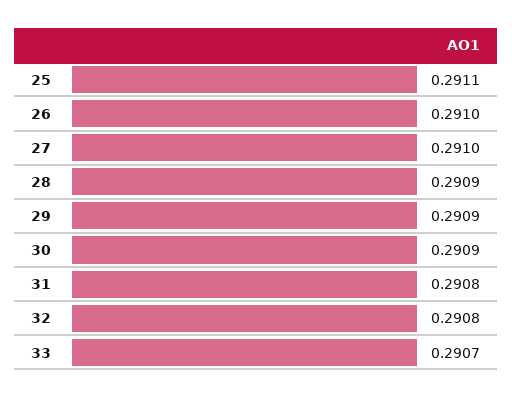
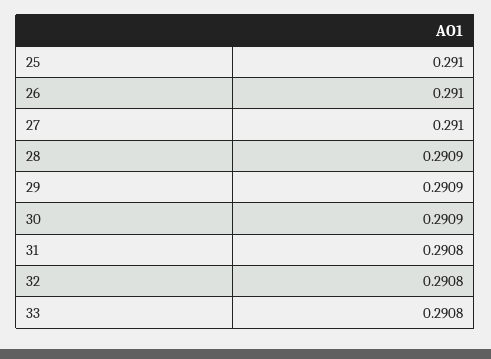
  {
-   "25": 0.2911,
+   "25": 0.291,
    "26": 0.291,
    "27": 0.291,
    "28": 0.2909,
    "29": 0.2909,
    "30": 0.2909,
    "31": 0.2908,
    "32": 0.2908,
-   "33": 0.2907
+   "33": 0.2908
  }

